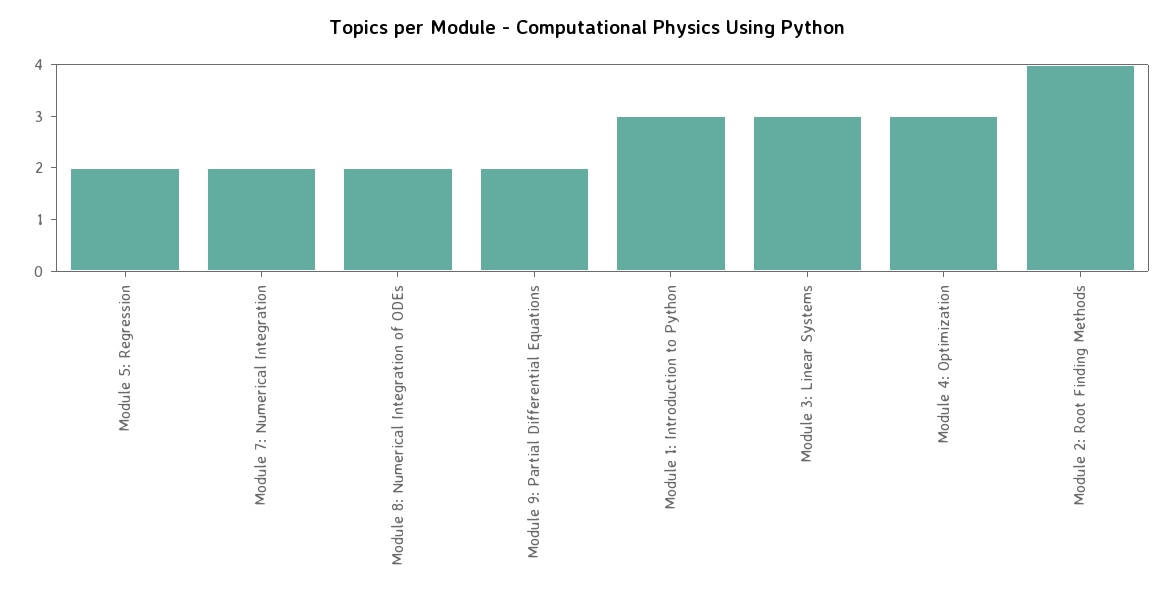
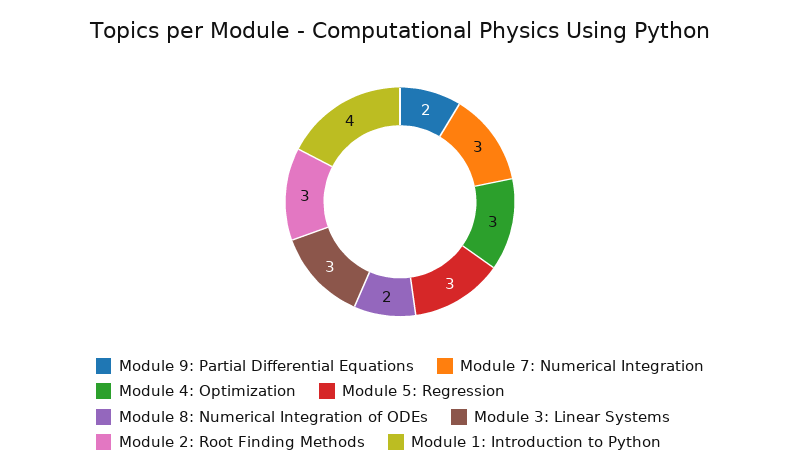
  {
-   "Module 5: Regression": 2,
+   "Module 5: Regression": 3,
-   "Module 7: Numerical Integration": 2,
+   "Module 7: Numerical Integration": 3,
    "Module 8: Numerical Integration of ODEs": 2,
    "Module 9: Partial Differential Equations": 2,
-   "Module 1: Introduction to Python": 3,
+   "Module 1: Introduction to Python": 4,
    "Module 3: Linear Systems": 3,
    "Module 4: Optimization": 3,
-   "Module 2: Root Finding Methods": 4
+   "Module 2: Root Finding Methods": 3
  }

